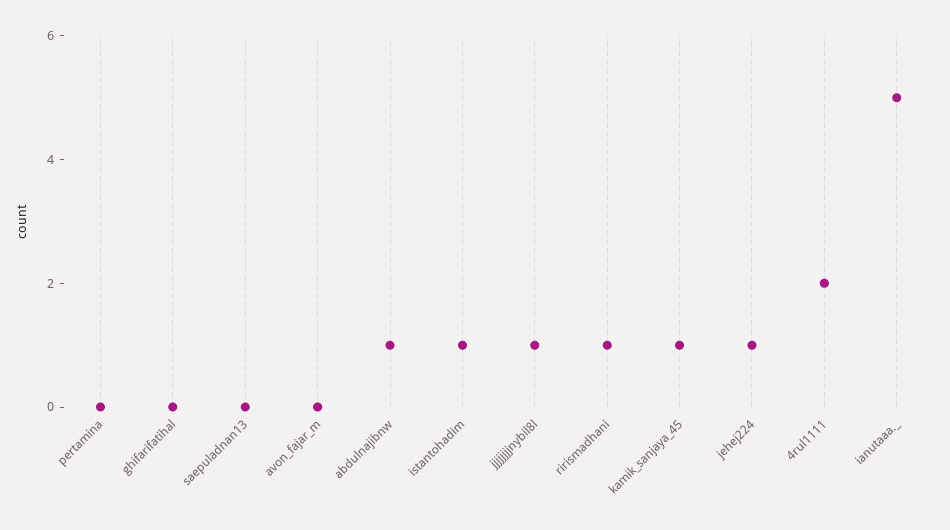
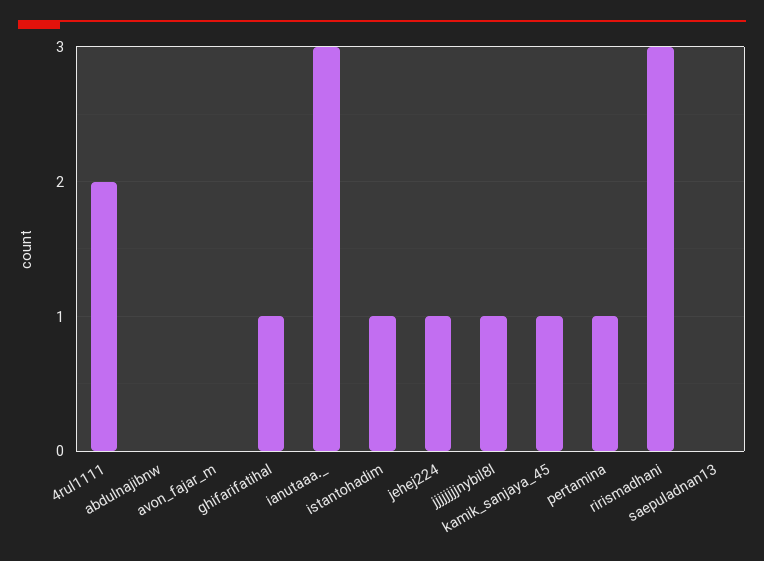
  {
-   "pertamina": 0,
+   "pertamina": 1,
-   "ghifarifatihal": 0,
+   "ghifarifatihal": 1,
    "saepuladnan13": 0,
    "avon_fajar_m": 0,
-   "abdulnajibnw": 1,
+   "abdulnajibnw": 0,
    "istantohadim": 1,
    "jjjjjjjjnybil8l": 1,
-   "rirismadhani": 1,
+   "rirismadhani": 3,
    "kamik_sanjaya_45": 1,
    "jehej224": 1,
    "4rul1111": 2,
-   "ianutaaa._": 5
+   "ianutaaa._": 3
  }

